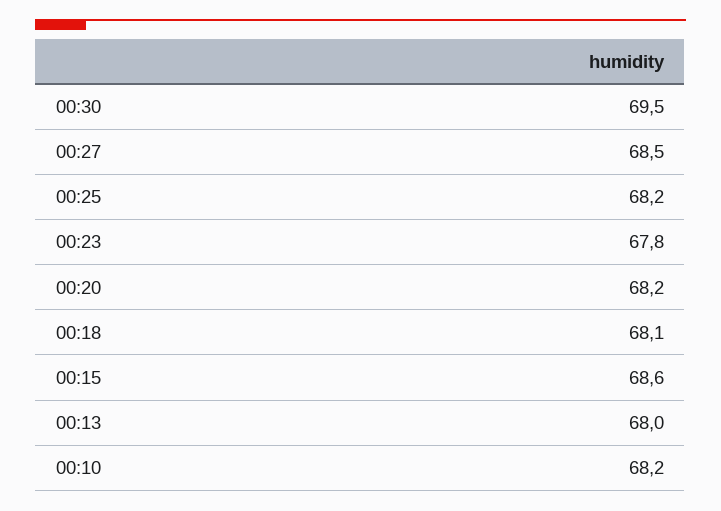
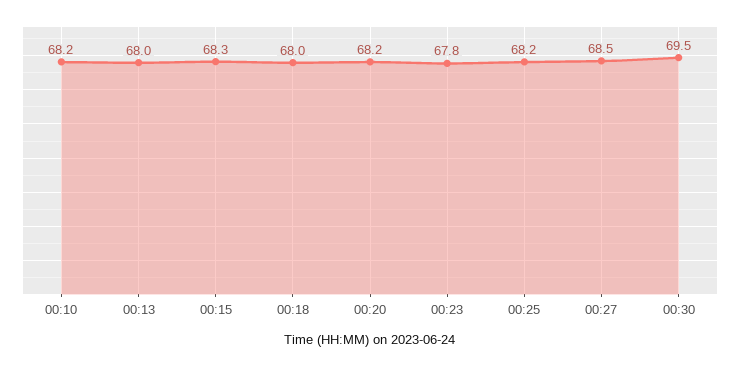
  {
    "00:30": 69.5,
    "00:27": 68.5,
    "00:25": 68.2,
    "00:23": 67.8,
    "00:20": 68.2,
-   "00:18": 68.1,
+   "00:18": 68,
-   "00:15": 68.6,
+   "00:15": 68.3,
    "00:13": 68,
    "00:10": 68.2
  }

